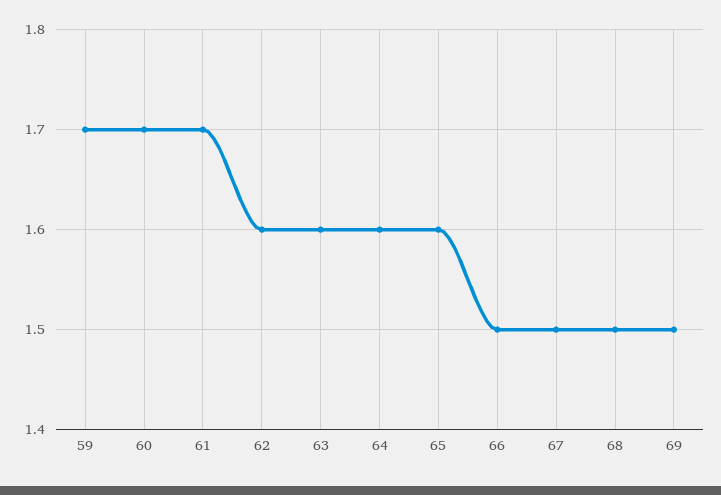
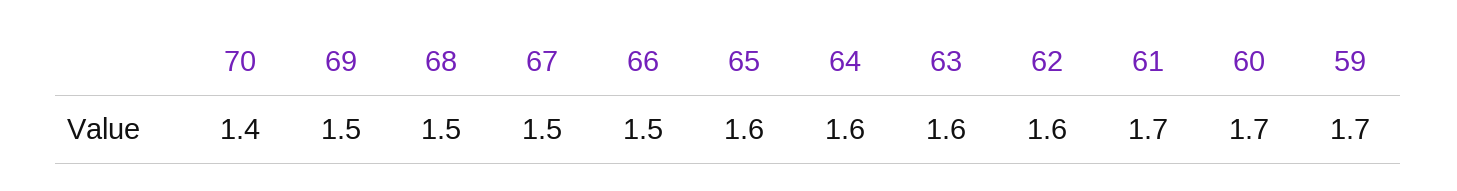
  {
    "59": 1.7,
    "60": 1.7,
    "61": 1.7,
    "62": 1.6,
    "63": 1.6,
    "64": 1.6,
    "65": 1.6,
    "66": 1.5,
    "67": 1.5,
    "68": 1.5,
-   "69": 1.5
+   "69": 1.5,
+   "70": 1.4
  }

